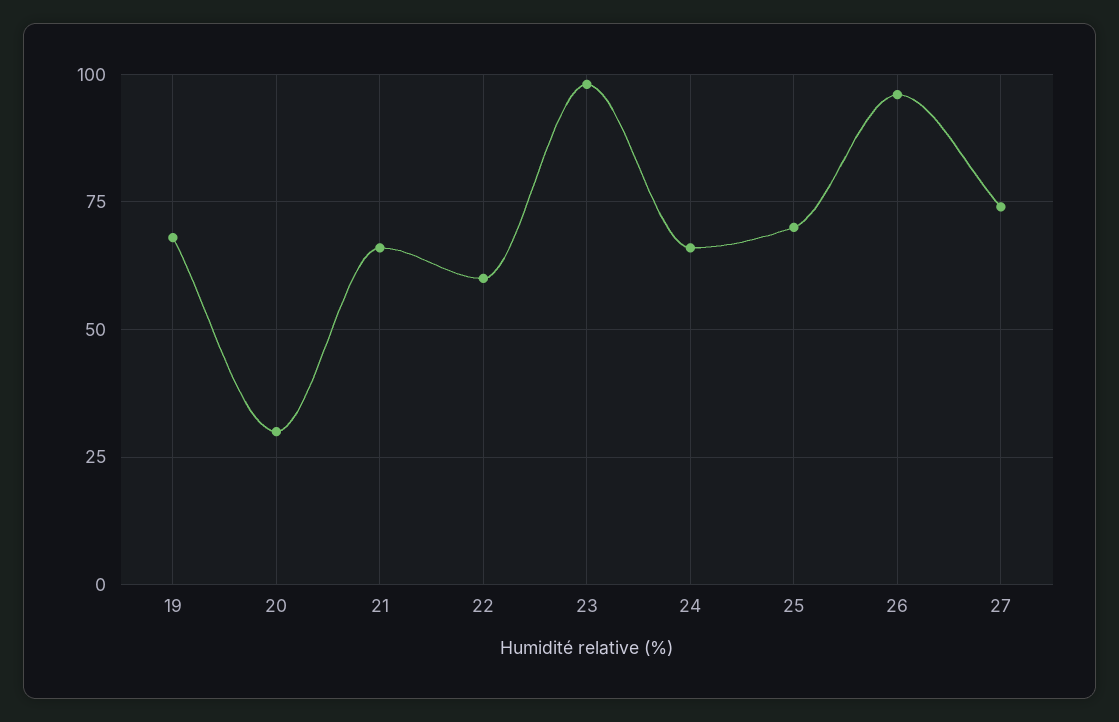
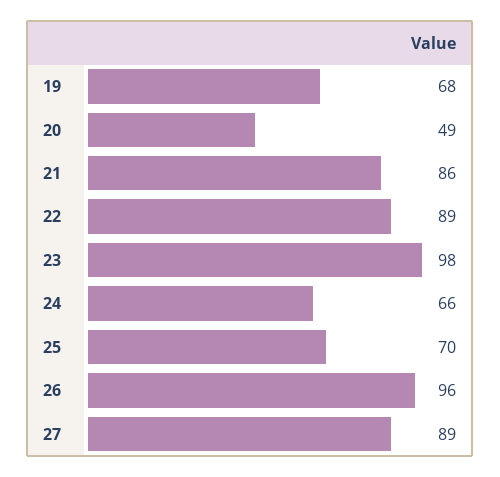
  {
    "19": 68,
-   "20": 30,
+   "20": 49,
-   "21": 65,
+   "21": 86,
-   "22": 60,
+   "22": 89,
    "23": 98,
    "24": 66,
    "25": 70,
    "26": 96,
-   "27": 75
+   "27": 89
  }

